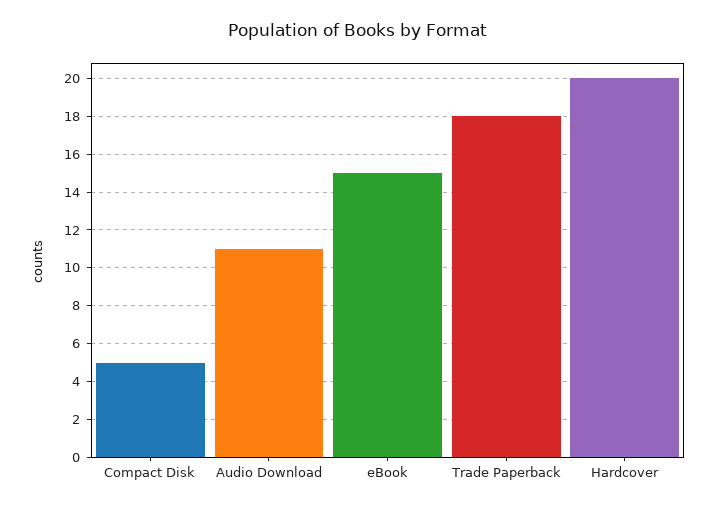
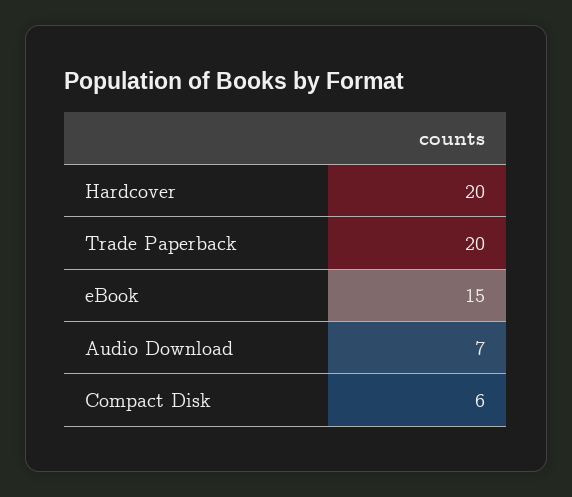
  {
-   "Compact Disk": 5,
+   "Compact Disk": 6,
-   "Audio Download": 11,
+   "Audio Download": 7,
    "eBook": 15,
-   "Trade Paperback": 18,
+   "Trade Paperback": 20,
    "Hardcover": 20
  }

